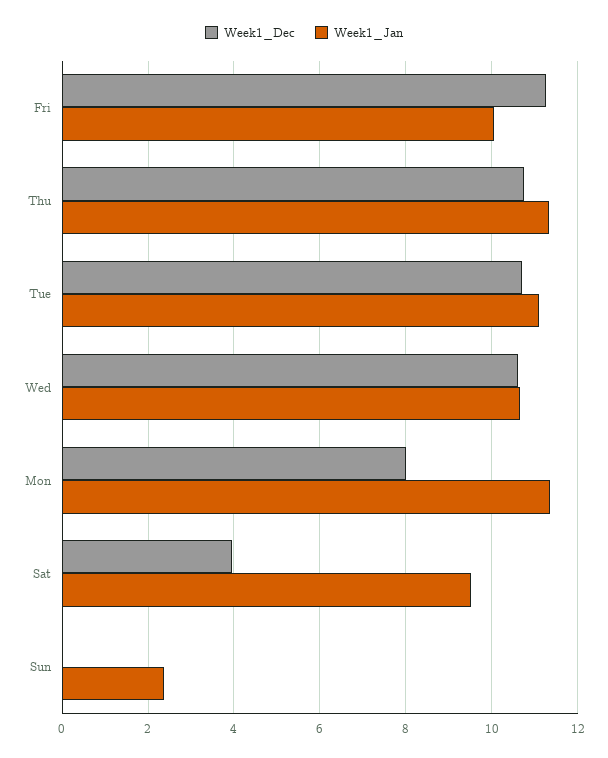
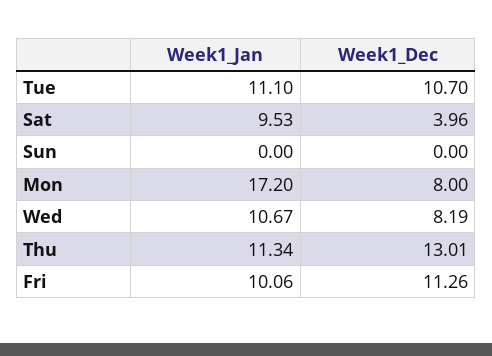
  {
    "Week1_Dec": {
      "Fri": 11.26,
-     "Thu": 10.8,
+     "Thu": 13.01,
      "Tue": 10.7,
-     "Wed": 10.6,
+     "Wed": 8.19,
      "Mon": 8,
      "Sat": 3.96,
      "Sun": 0
    },
    "Week1_Jan": {
      "Fri": 10.06,
      "Thu": 11.34,
      "Tue": 11.1,
      "Wed": 10.67,
-     "Mon": 11.4,
+     "Mon": 17.2,
      "Sat": 9.53,
-     "Sun": 2.4
+     "Sun": 0
    }
  }

